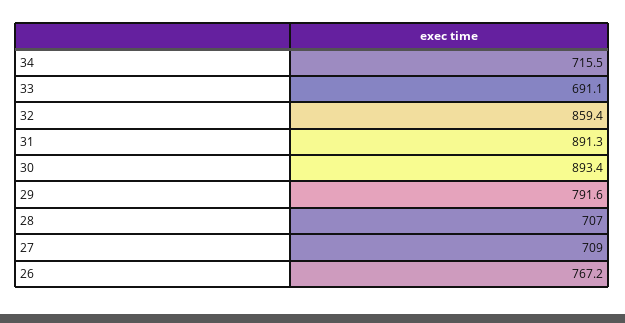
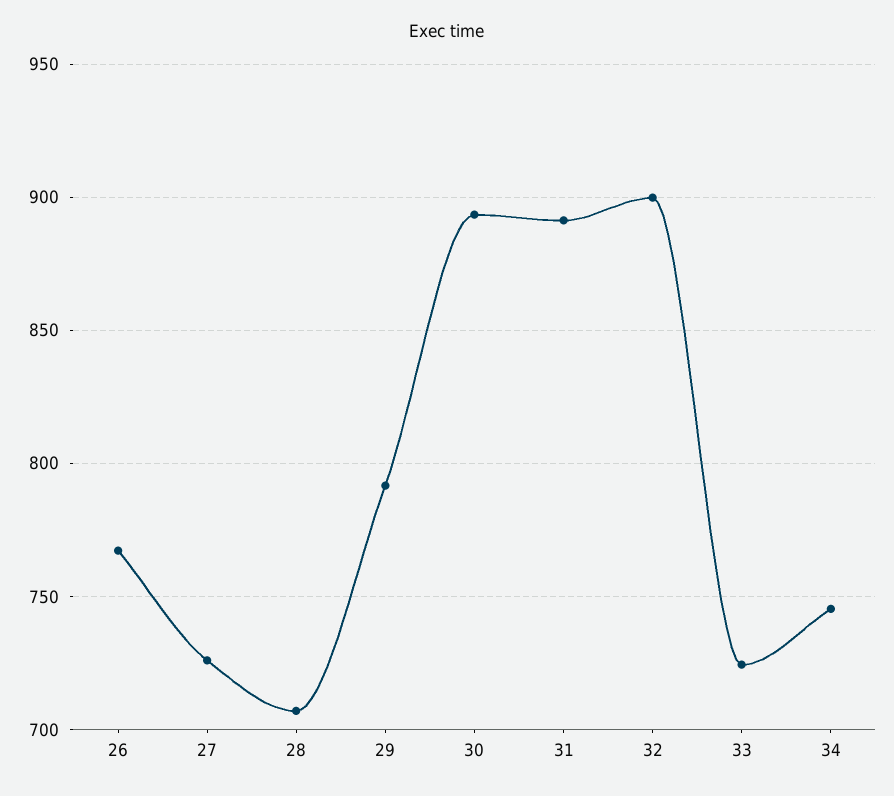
  {
-   "34": 715.5,
+   "34": 745,
-   "33": 691.1,
+   "33": 725,
-   "32": 859.4,
+   "32": 900,
    "31": 891.3,
    "30": 893.4,
    "29": 791.6,
    "28": 707,
-   "27": 709,
+   "27": 725,
    "26": 767.2
  }

